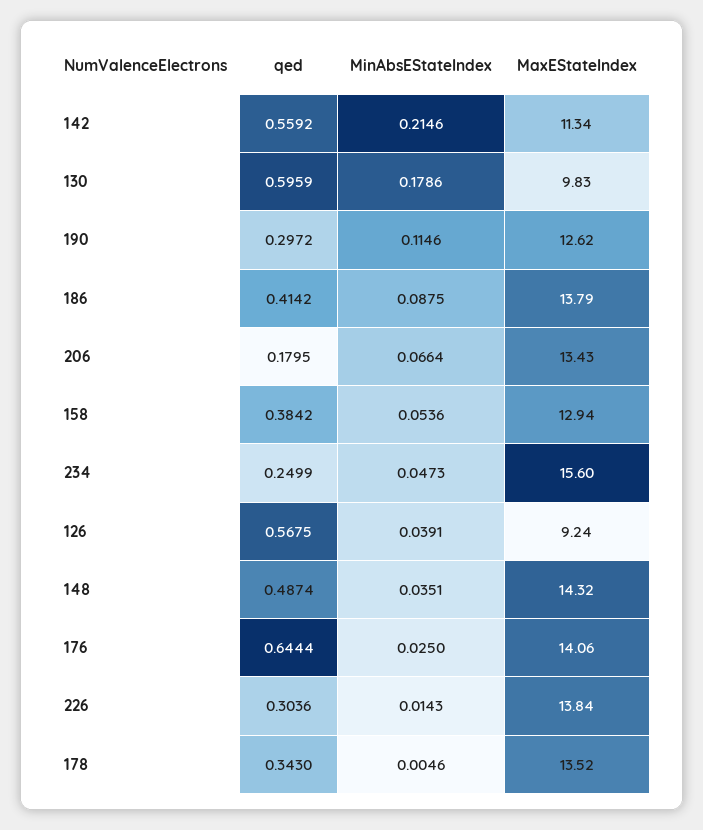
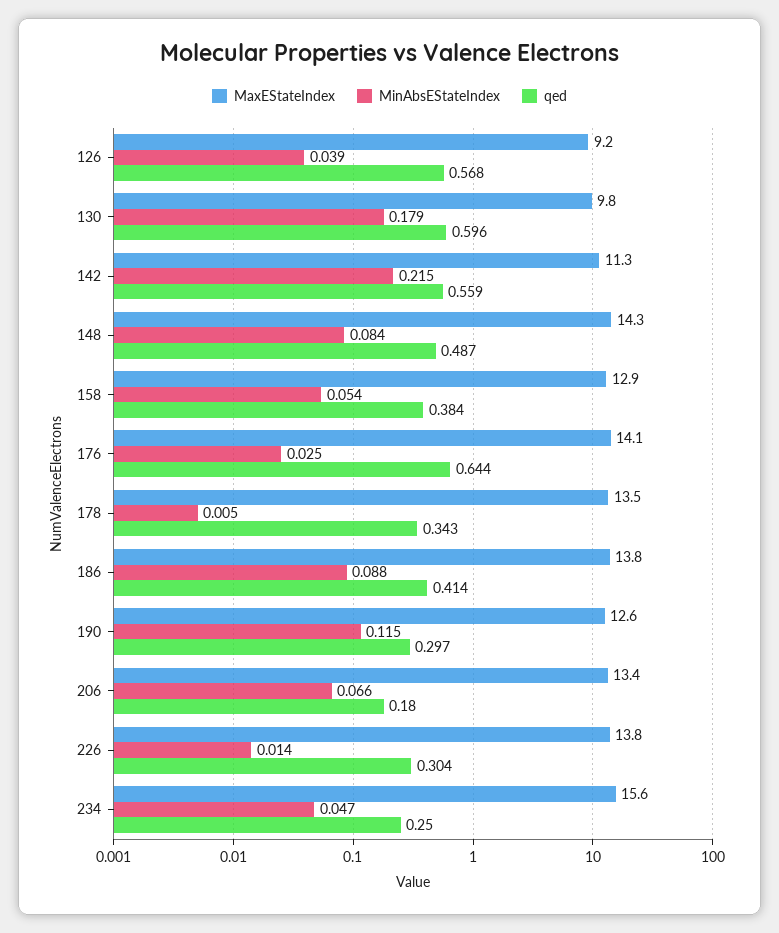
  {
    "qed": {
      "142": 0.5592,
      "130": 0.5959,
      "190": 0.2972,
      "186": 0.4142,
      "206": 0.1795,
      "158": 0.3842,
      "234": 0.2499,
      "126": 0.5675,
      "148": 0.4874,
      "176": 0.6444,
      "226": 0.3036,
      "178": 0.343
    },
    "MinAbsEStateIndex": {
      "142": 0.2146,
      "130": 0.1786,
      "190": 0.1146,
      "186": 0.0875,
      "206": 0.0664,
      "158": 0.0536,
      "234": 0.0473,
      "126": 0.0391,
-     "148": 0.0351,
+     "148": 0.084,
      "176": 0.025,
      "226": 0.0143,
      "178": 0.0046
    },
    "MaxEStateIndex": {
      "142": 11.34,
      "130": 9.83,
      "190": 12.62,
      "186": 13.79,
      "206": 13.43,
      "158": 12.94,
      "234": 15.6,
      "126": 9.24,
      "148": 14.32,
      "176": 14.06,
      "226": 13.84,
      "178": 13.52
    }
  }

